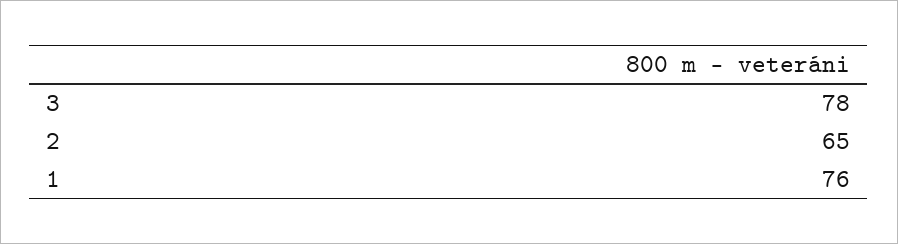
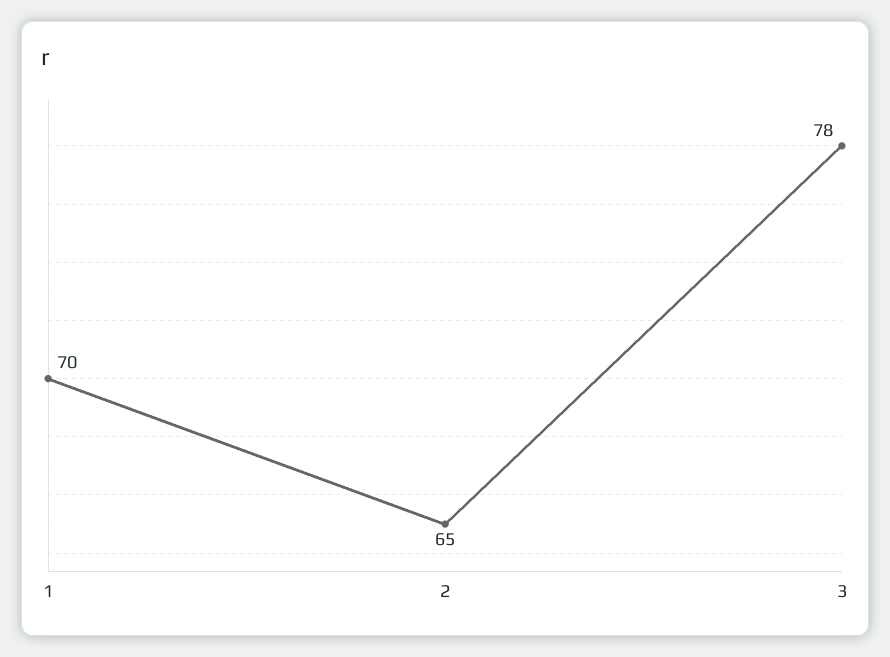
  {
    "3": 78,
    "2": 65,
-   "1": 76
+   "1": 70
  }

